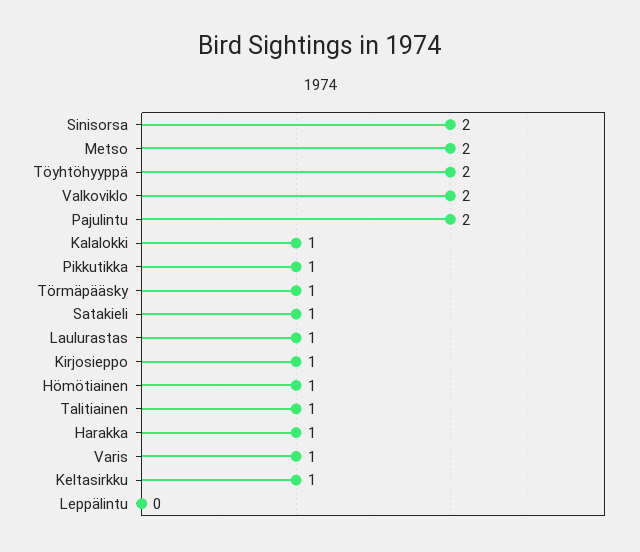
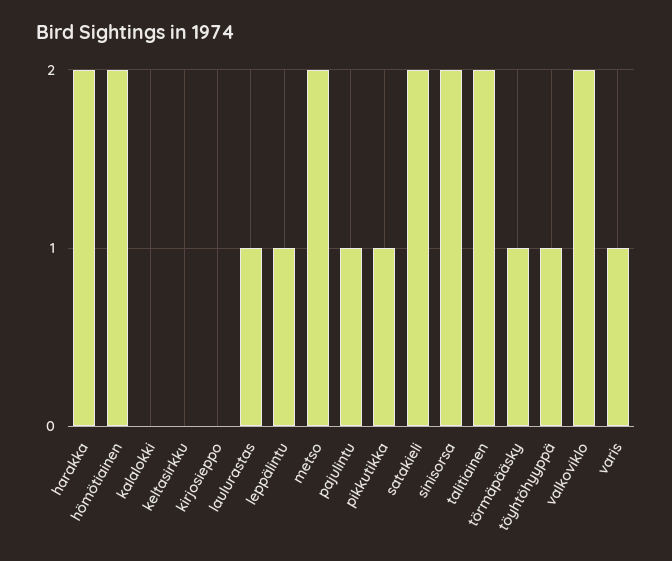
  {
    "Sinisorsa": 2,
    "Metso": 2,
-   "Töyhtöhyyppä": 2,
+   "Töyhtöhyyppä": 1,
    "Valkoviklo": 2,
-   "Pajulintu": 2,
+   "Pajulintu": 1,
-   "Kalalokki": 1,
+   "Kalalokki": 0,
    "Pikkutikka": 1,
    "Törmäpääsky": 1,
-   "Satakieli": 1,
+   "Satakieli": 2,
    "Laulurastas": 1,
-   "Kirjosieppo": 1,
+   "Kirjosieppo": 0,
-   "Hömötiainen": 1,
+   "Hömötiainen": 2,
-   "Talitiainen": 1,
+   "Talitiainen": 2,
-   "Harakka": 1,
+   "Harakka": 2,
    "Varis": 1,
-   "Keltasirkku": 1,
+   "Keltasirkku": 0,
-   "Leppälintu": 0
+   "Leppälintu": 1
  }

